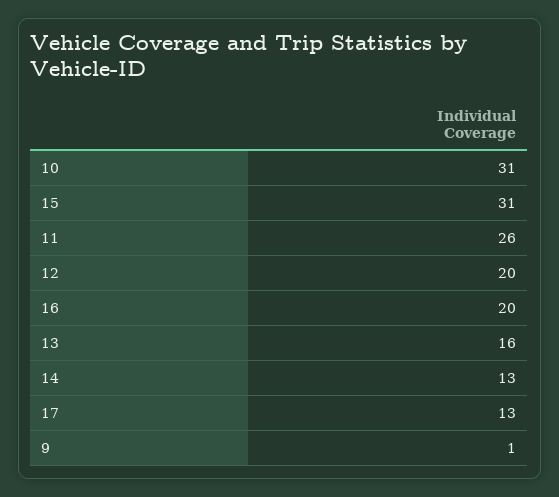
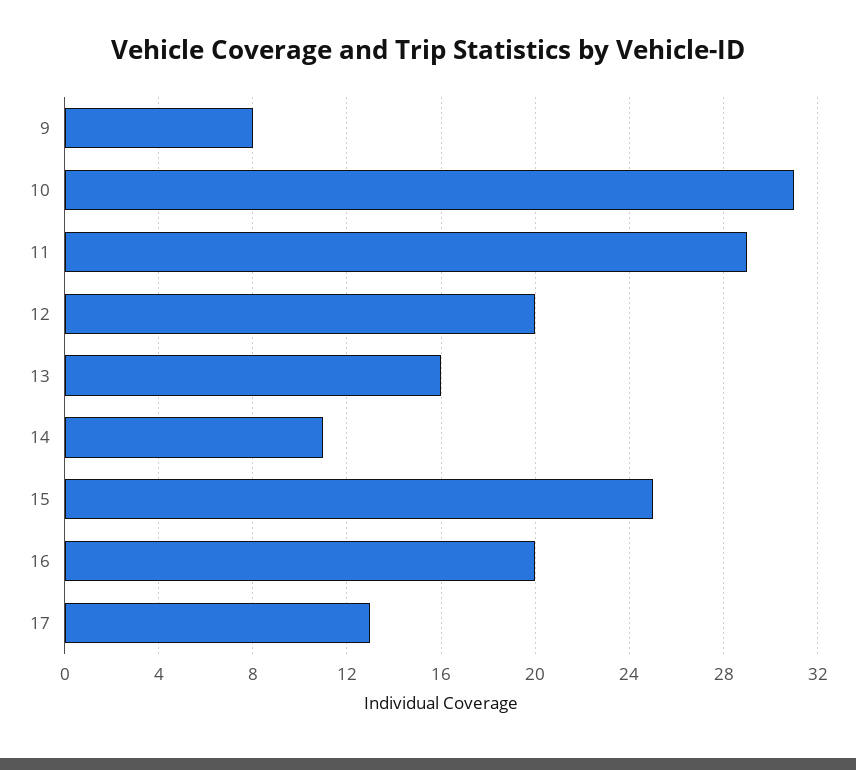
  {
    "10": 31,
-   "15": 31,
+   "15": 25,
-   "11": 26,
+   "11": 29,
    "12": 20,
    "16": 20,
    "13": 16,
-   "14": 13,
+   "14": 11,
    "17": 13,
-   "9": 1
+   "9": 8
  }

